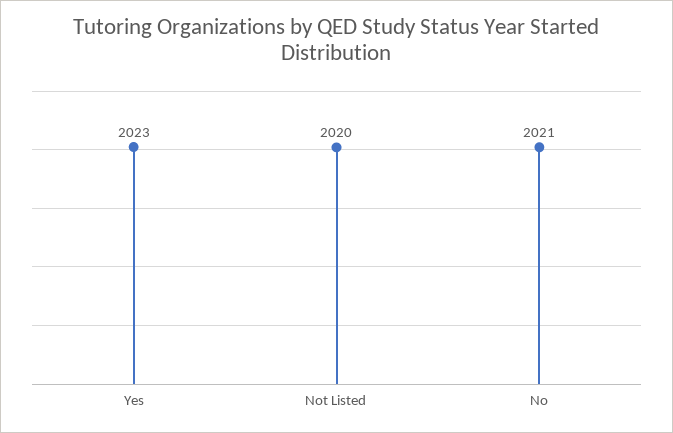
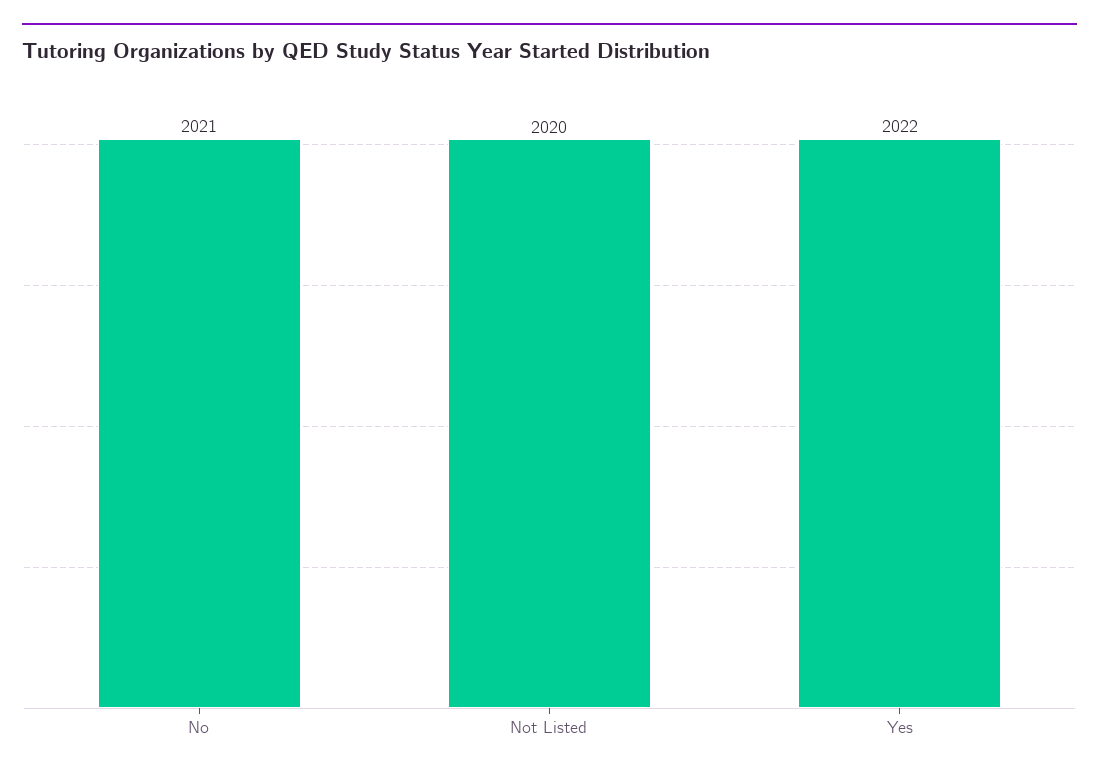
  {
-   "Yes": 2023,
+   "Yes": 2022,
    "Not Listed": 2020,
    "No": 2021
  }

